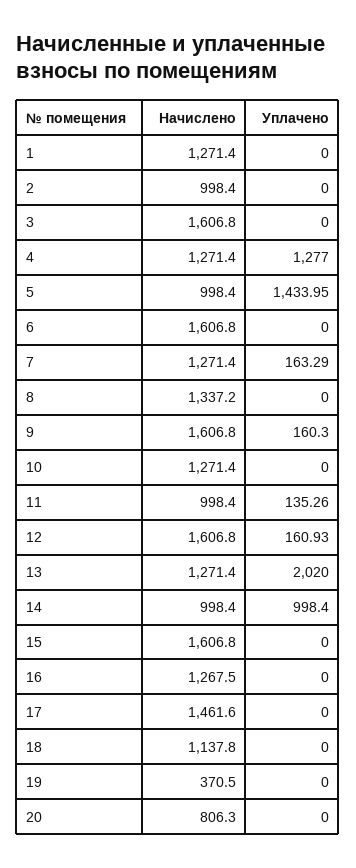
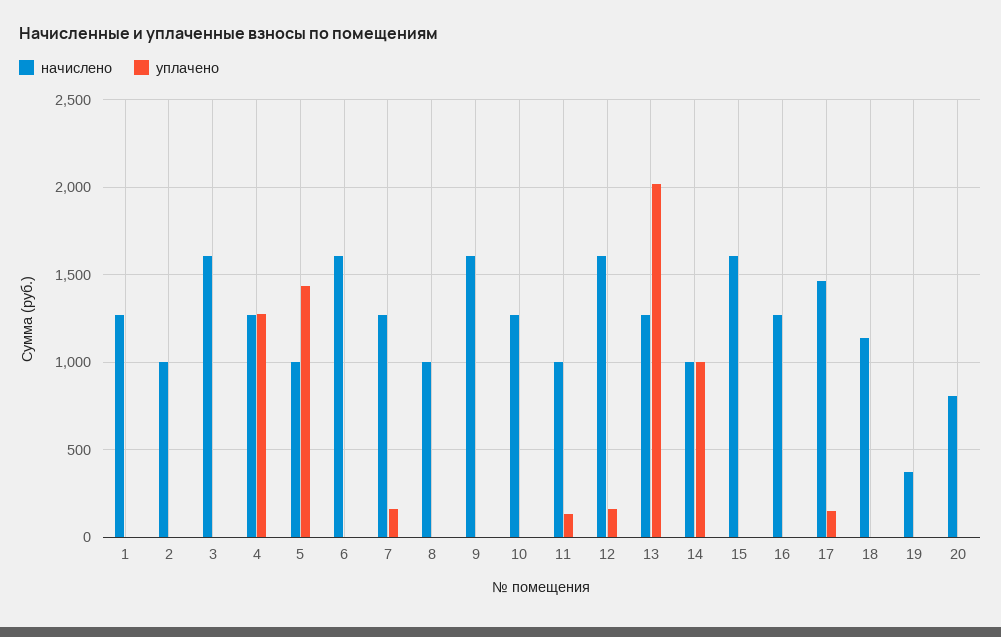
  {
    "Начислено": {
      "1": 1271.4,
      "2": 998.4,
      "3": 1606.8,
      "4": 1271.4,
      "5": 998.4,
      "6": 1606.8,
      "7": 1271.4,
-     "8": 1337.2,
+     "8": 1000,
      "9": 1606.8,
      "10": 1271.4,
      "11": 998.4,
      "12": 1606.8,
      "13": 1271.4,
      "14": 998.4,
      "15": 1606.8,
      "16": 1267.5,
      "17": 1461.6,
      "18": 1137.8,
      "19": 370.5,
      "20": 806.3
    },
    "Уплачено": {
      "1": 0,
      "2": 0,
      "3": 0,
      "4": 1277,
      "5": 1433.95,
      "6": 0,
      "7": 163.29,
      "8": 0,
-     "9": 160.3,
+     "9": 0,
      "10": 0,
      "11": 135.26,
      "12": 160.93,
      "13": 2020,
      "14": 998.4,
      "15": 0,
      "16": 0,
-     "17": 0,
+     "17": 150,
      "18": 0,
      "19": 0,
      "20": 0
    }
  }

